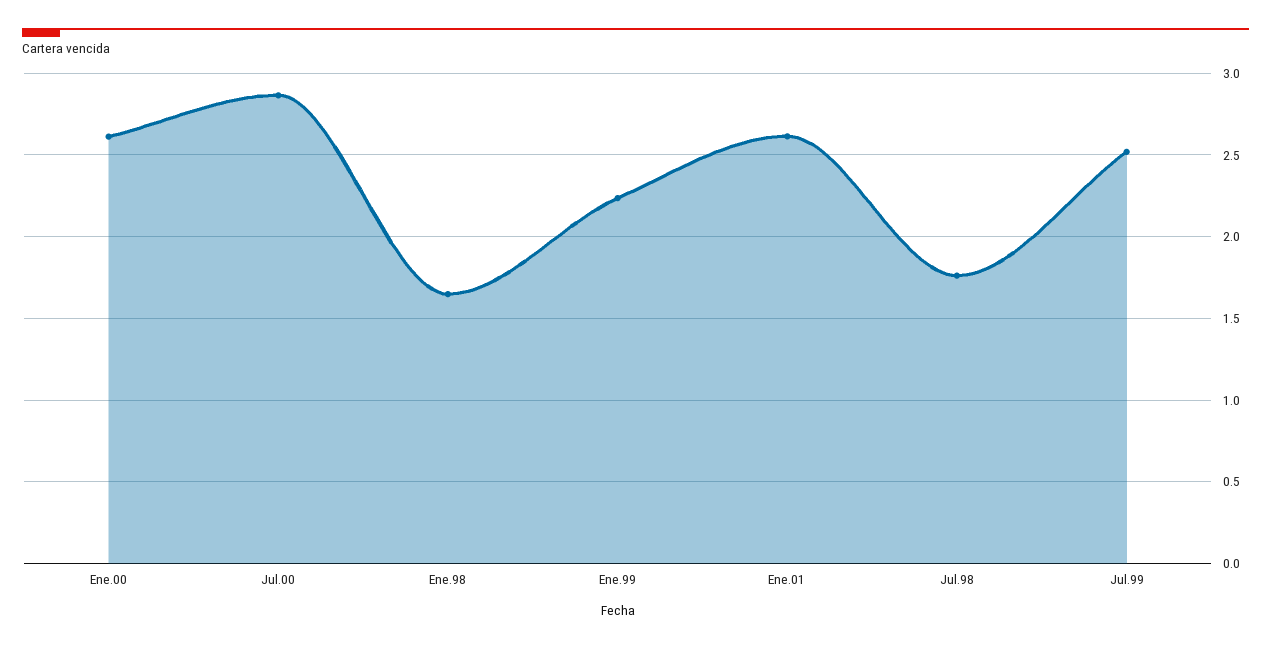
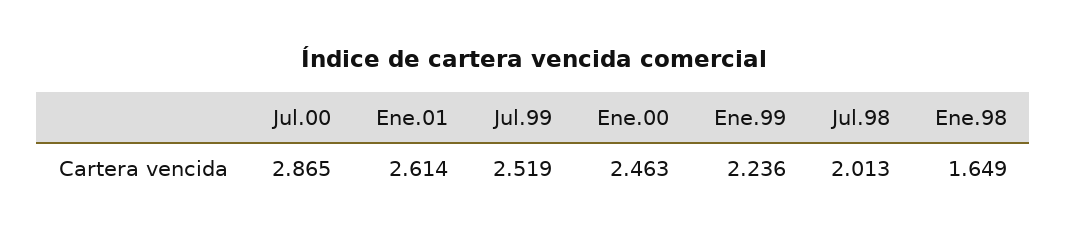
  {
-   "Ene.00": 2.6,
+   "Ene.00": 2.463,
    "Jul.00": 2.865,
    "Ene.98": 1.649,
    "Ene.99": 2.236,
    "Ene.01": 2.614,
-   "Jul.98": 1.75,
+   "Jul.98": 2.013,
    "Jul.99": 2.519
  }

